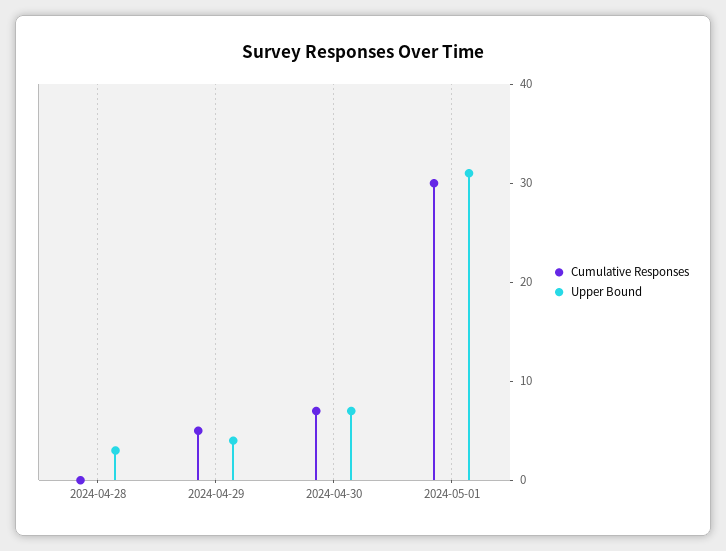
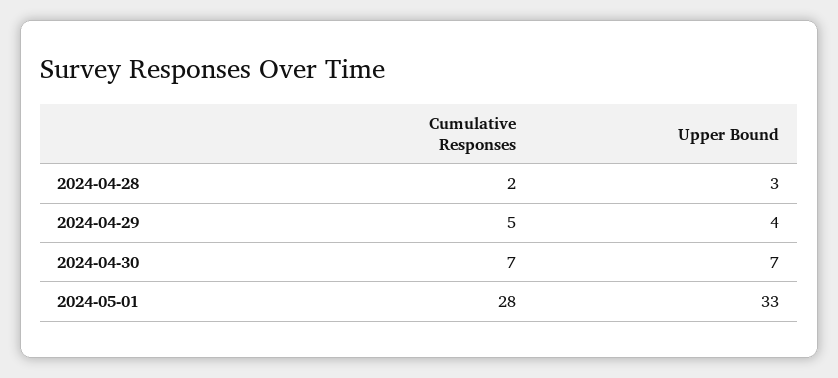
  {
    "Cumulative Responses": {
-     "2024-04-28": 0,
+     "2024-04-28": 2,
      "2024-04-29": 5,
      "2024-04-30": 7,
-     "2024-05-01": 30
+     "2024-05-01": 28
    },
    "Upper Bound": {
      "2024-04-28": 3,
      "2024-04-29": 4,
      "2024-04-30": 7,
-     "2024-05-01": 31
+     "2024-05-01": 33
    }
  }

